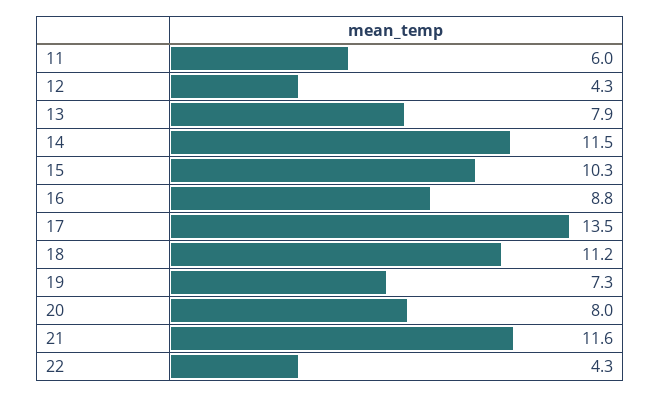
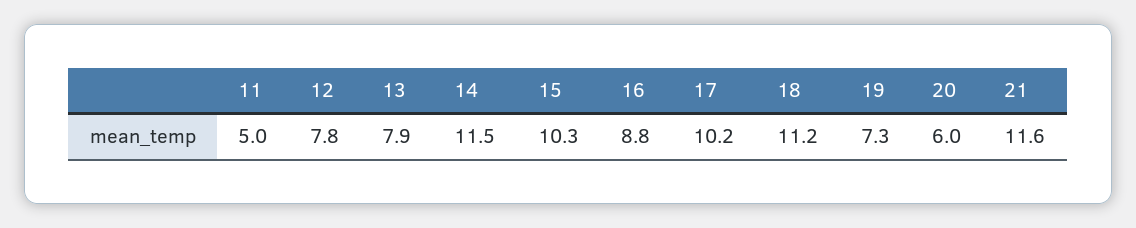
  {
-   "11": 6,
+   "11": 5,
-   "12": 4.3,
+   "12": 7.8,
    "13": 7.9,
    "14": 11.5,
    "15": 10.3,
    "16": 8.8,
-   "17": 13.5,
+   "17": 10.2,
    "18": 11.2,
    "19": 7.3,
-   "20": 8,
+   "20": 6,
-   "21": 11.6,
+   "21": 11.6
-   "22": 4.3
  }

